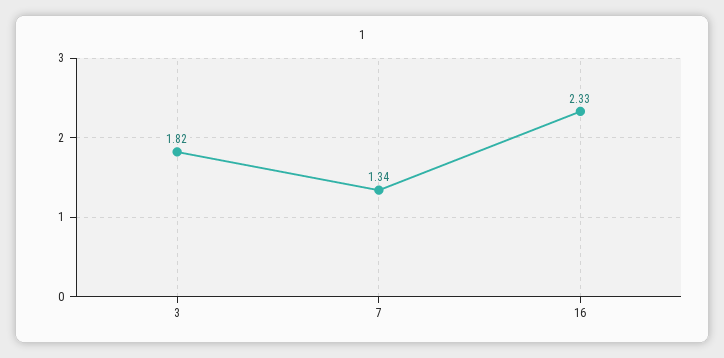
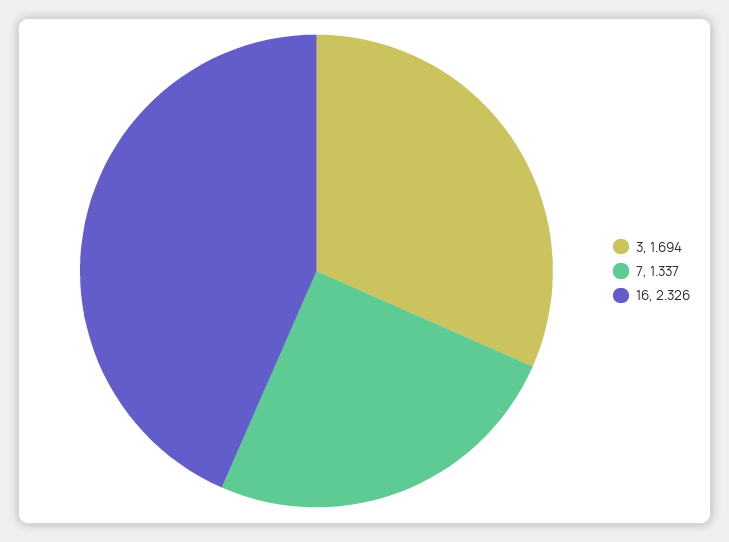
  {
-   "3": 1.82,
+   "3": 1.694,
    "7": 1.337,
    "16": 2.326
  }

